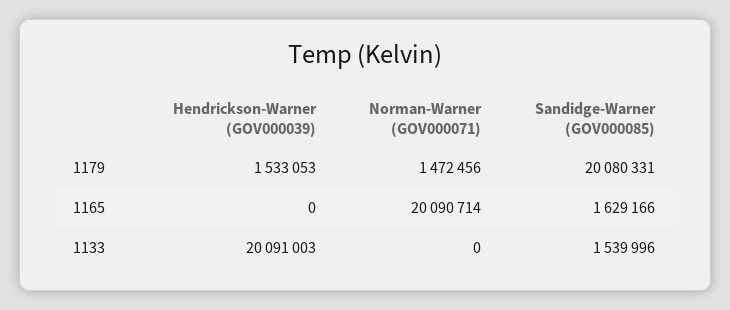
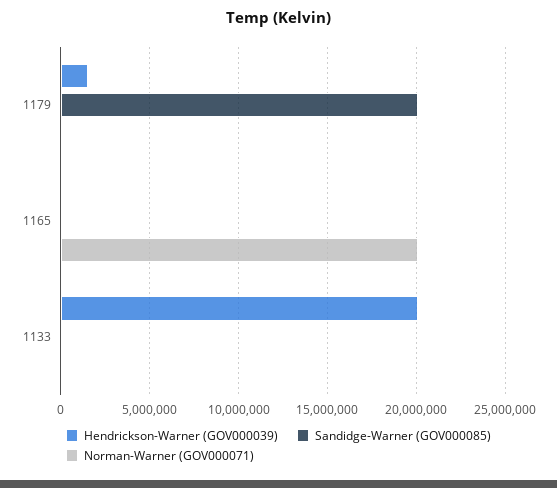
  {
    "Hendrickson-Warner (GOV000039)": {
      "1179": 1533053,
      "1165": 0,
      "1133": 20091003
    },
    "Norman-Warner (GOV000071)": {
-     "1179": 1472456,
+     "1179": 0,
      "1165": 20090714,
      "1133": 0
    },
    "Sandidge-Warner (GOV000085)": {
      "1179": 20080331,
-     "1165": 1629166,
+     "1165": 0,
-     "1133": 1539996
+     "1133": 0
    }
  }

